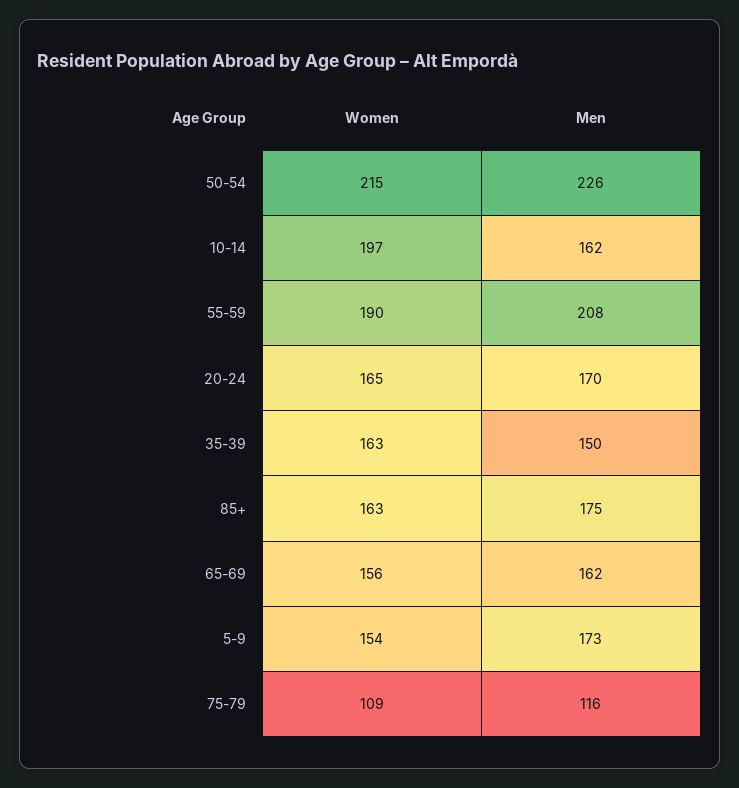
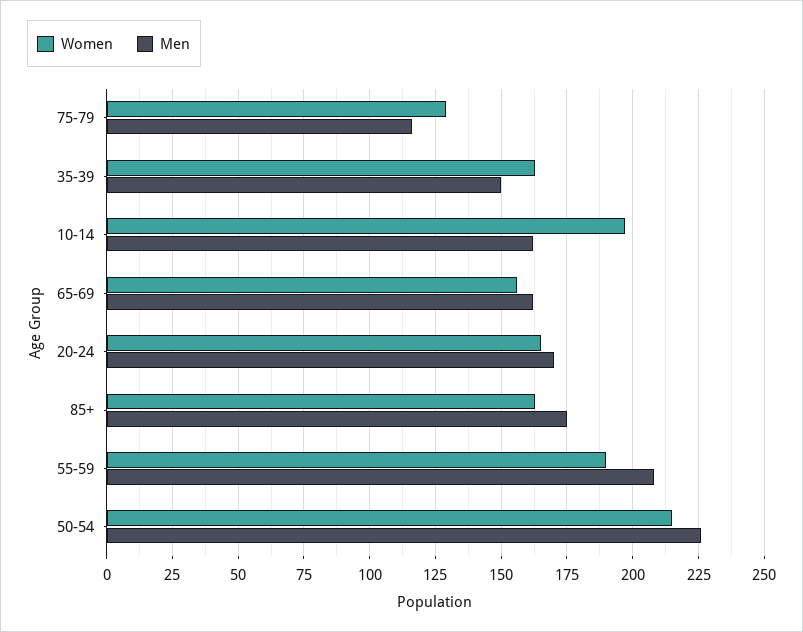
  {
    "Women": {
      "50-54": 215,
      "10-14": 197,
      "55-59": 190,
      "20-24": 165,
      "35-39": 163,
      "85+": 163,
      "65-69": 156,
-     "5-9": 154,
-     "75-79": 109
+     "75-79": 130
    },
    "Men": {
      "50-54": 226,
      "10-14": 162,
      "55-59": 208,
      "20-24": 170,
      "35-39": 150,
      "85+": 175,
      "65-69": 162,
-     "5-9": 173,
      "75-79": 116
    }
  }

